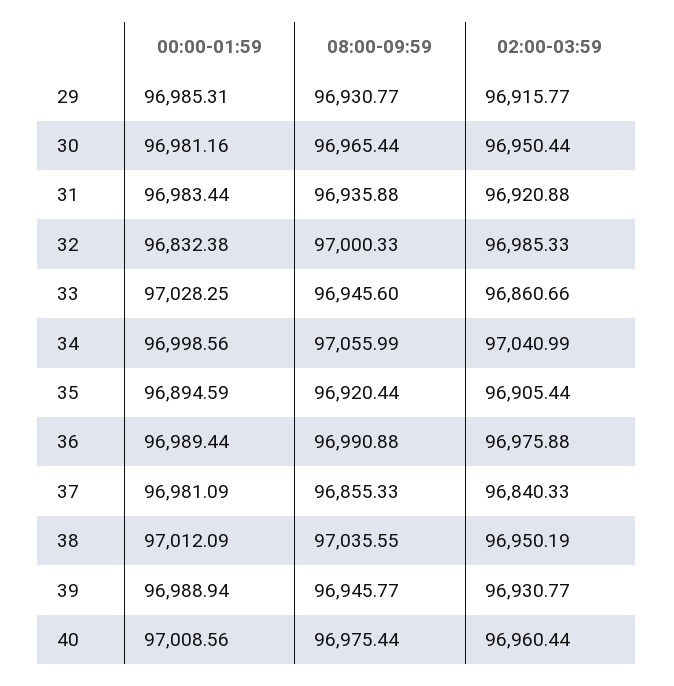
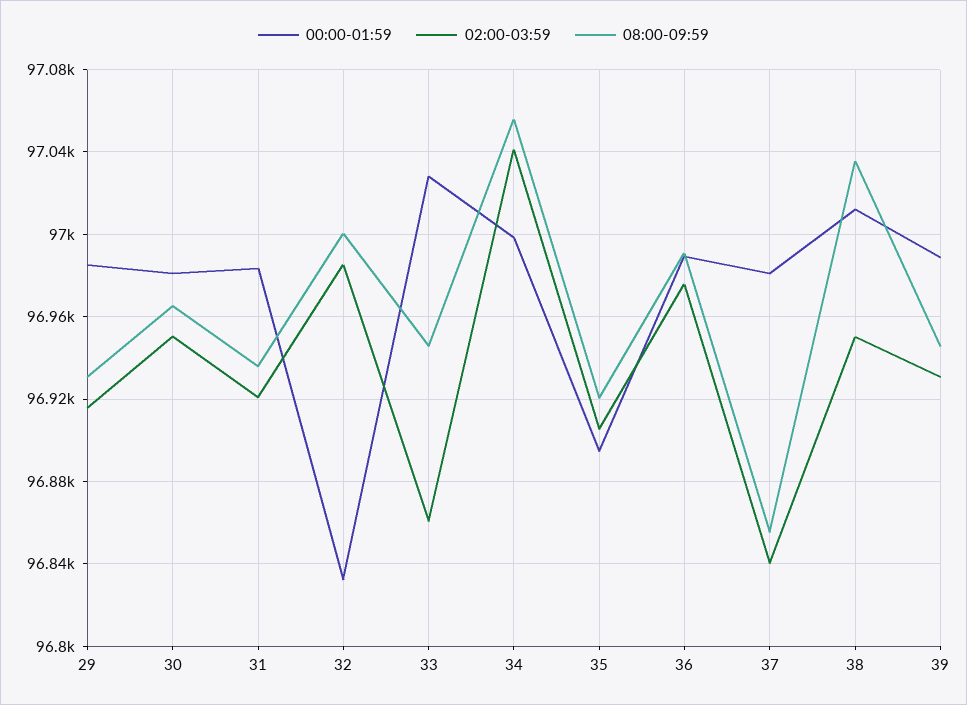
  {
    "00:00-01:59": {
      "29": 96985.31,
      "30": 96981.16,
      "31": 96983.44,
      "32": 96832.38,
      "33": 97028.25,
      "34": 96998.56,
      "35": 96894.59,
      "36": 96989.44,
      "37": 96981.09,
      "38": 97012.09,
-     "39": 96988.94,
+     "39": 96988.94
-     "40": 97008.56
    },
    "08:00-09:59": {
      "29": 96930.77,
      "30": 96965.44,
      "31": 96935.88,
      "32": 97000.33,
      "33": 96945.6,
      "34": 97055.99,
      "35": 96920.44,
      "36": 96990.88,
      "37": 96855.33,
      "38": 97035.55,
-     "39": 96945.77,
+     "39": 96945.77
-     "40": 96975.44
    },
    "02:00-03:59": {
      "29": 96915.77,
      "30": 96950.44,
      "31": 96920.88,
      "32": 96985.33,
      "33": 96860.66,
      "34": 97040.99,
      "35": 96905.44,
      "36": 96975.88,
      "37": 96840.33,
      "38": 96950.19,
-     "39": 96930.77,
+     "39": 96930.77
-     "40": 96960.44
    }
  }

